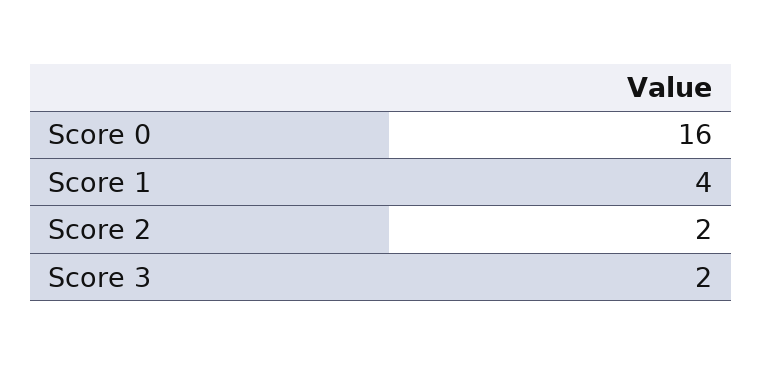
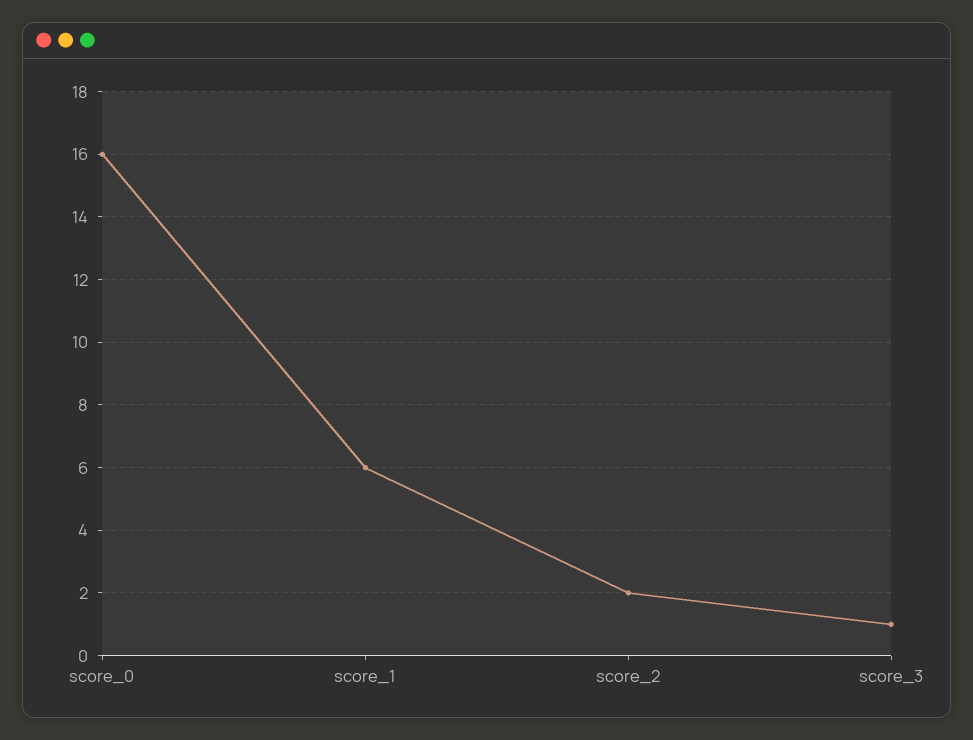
  {
    "Score 0": 16,
-   "Score 1": 4,
+   "Score 1": 6,
    "Score 2": 2,
-   "Score 3": 2
+   "Score 3": 1
  }

